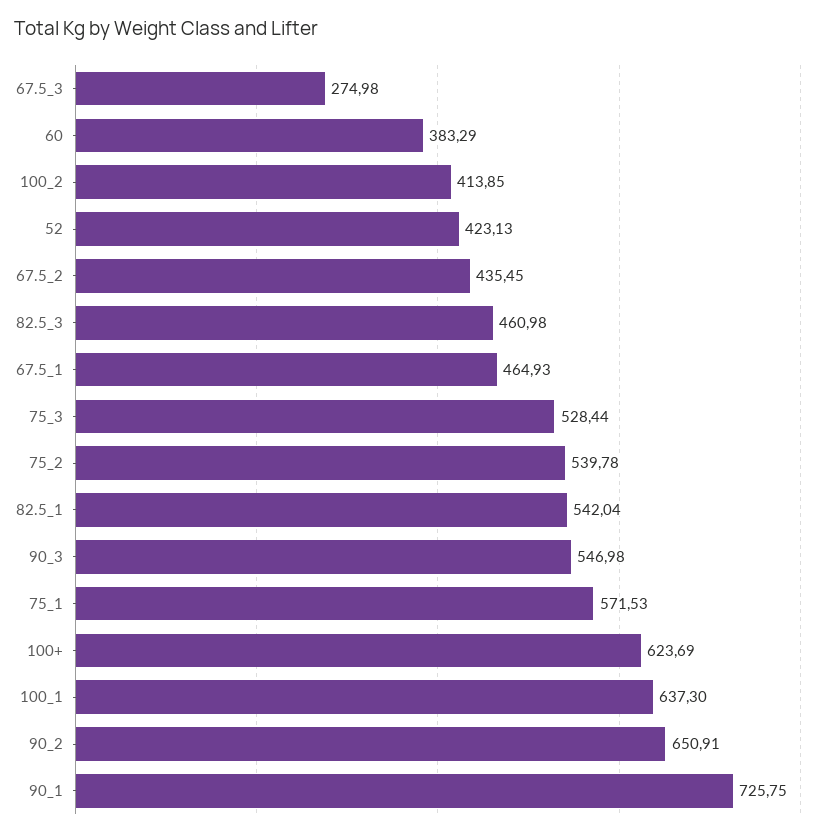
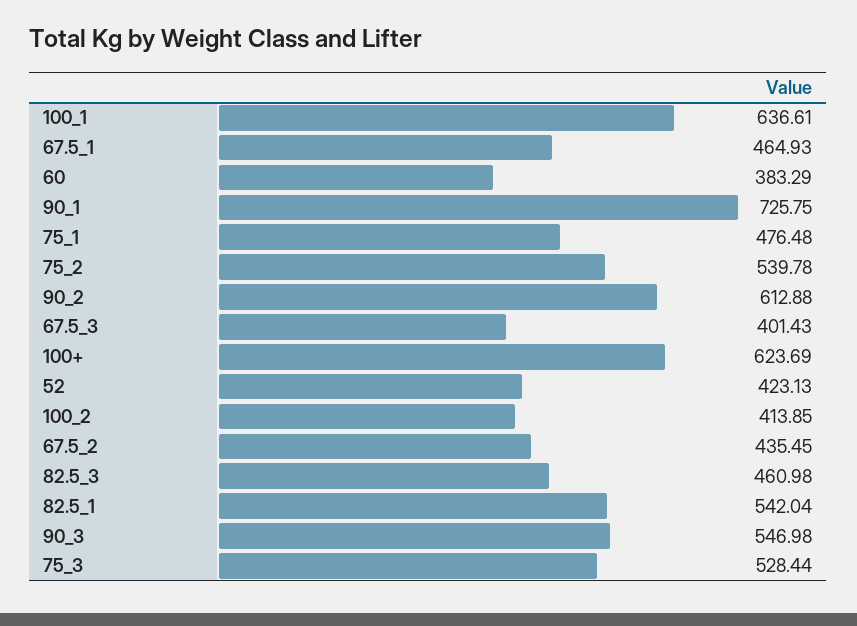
  {
-   "67.5_3": 274.98,
+   "67.5_3": 401.43,
    "60": 383.29,
    "100_2": 413.85,
    "52": 423.13,
    "67.5_2": 435.45,
    "82.5_3": 460.98,
    "67.5_1": 464.93,
    "75_3": 528.44,
    "75_2": 539.78,
    "82.5_1": 542.04,
    "90_3": 546.98,
-   "75_1": 571.53,
+   "75_1": 476.48,
    "100+": 623.69,
-   "100_1": 637.3,
+   "100_1": 636.61,
-   "90_2": 650.91,
+   "90_2": 612.88,
    "90_1": 725.75
  }

